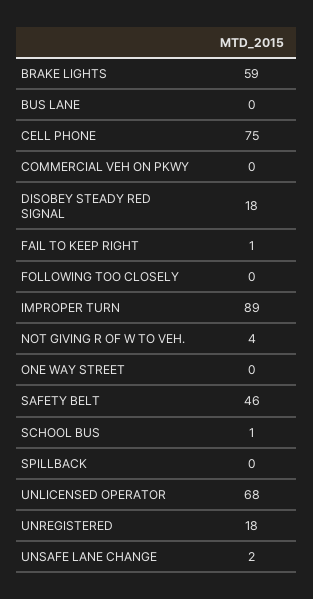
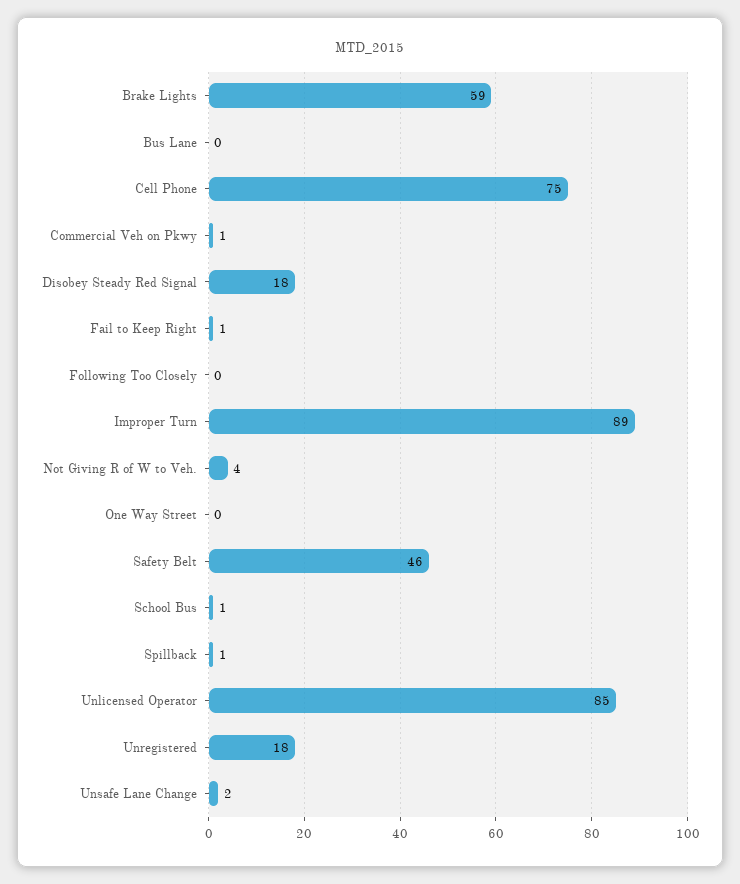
  {
    "BRAKE LIGHTS": 59,
    "BUS LANE": 0,
    "CELL PHONE": 75,
-   "COMMERCIAL VEH ON PKWY": 0,
+   "COMMERCIAL VEH ON PKWY": 1,
    "DISOBEY STEADY RED SIGNAL": 18,
    "FAIL TO KEEP RIGHT": 1,
    "FOLLOWING TOO CLOSELY": 0,
    "IMPROPER TURN": 89,
    "NOT GIVING R OF W TO VEH.": 4,
    "ONE WAY STREET": 0,
    "SAFETY BELT": 46,
    "SCHOOL BUS": 1,
-   "SPILLBACK": 0,
+   "SPILLBACK": 1,
-   "UNLICENSED OPERATOR": 68,
+   "UNLICENSED OPERATOR": 85,
    "UNREGISTERED": 18,
    "UNSAFE LANE CHANGE": 2
  }

